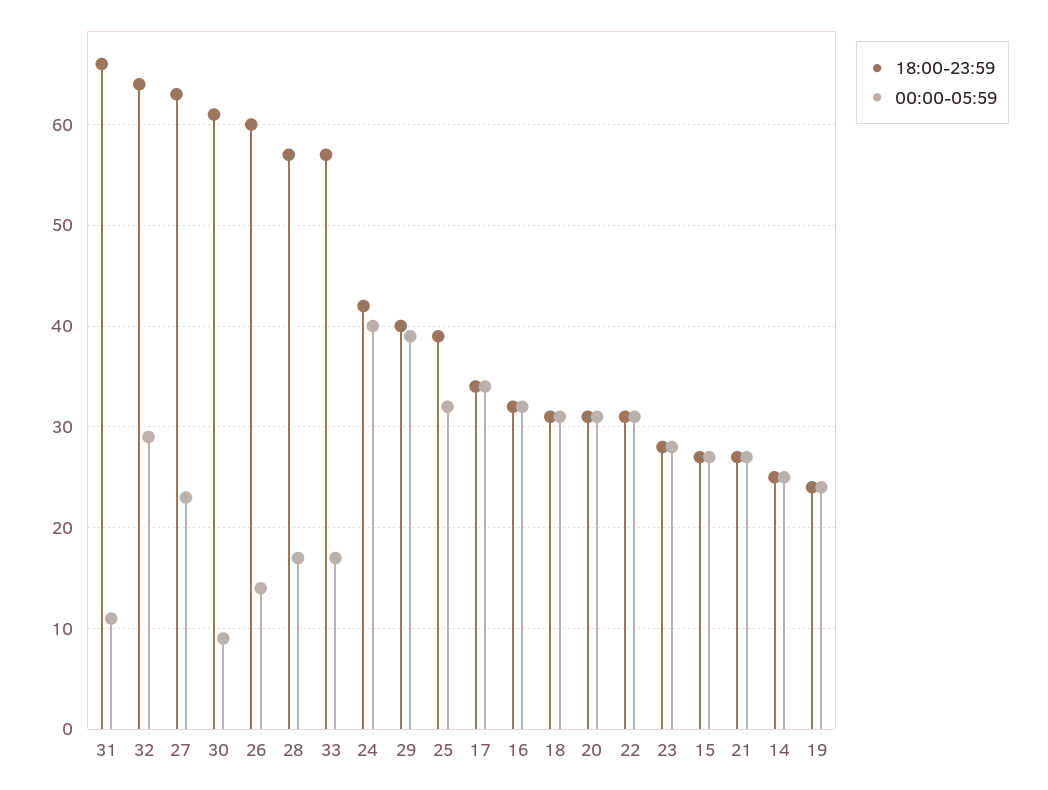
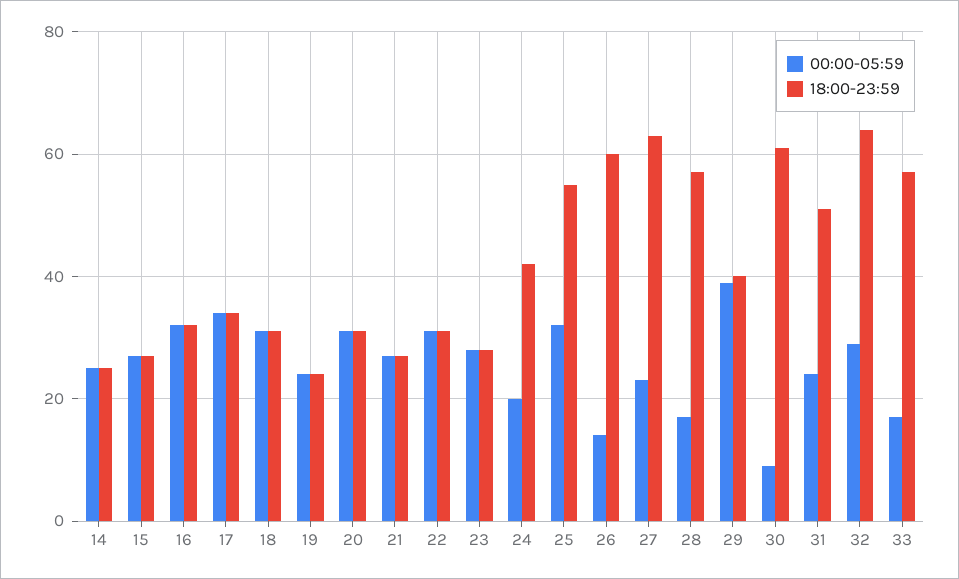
  {
    "18:00-23:59": {
-     "31": 66,
+     "31": 50,
      "32": 64,
      "27": 63,
      "30": 61,
      "26": 60,
      "28": 57,
      "33": 57,
      "24": 42,
      "29": 40,
-     "25": 39,
+     "25": 55,
      "17": 34,
      "16": 32,
      "18": 31,
      "20": 31,
      "22": 31,
      "23": 28,
      "15": 27,
      "21": 27,
      "14": 25,
      "19": 24
    },
    "00:00-05:59": {
-     "31": 11,
+     "31": 25,
      "32": 29,
      "27": 23,
      "30": 9,
      "26": 14,
      "28": 17,
      "33": 17,
-     "24": 40,
+     "24": 20,
      "29": 39,
      "25": 32,
      "17": 34,
      "16": 32,
      "18": 31,
      "20": 31,
      "22": 31,
      "23": 28,
      "15": 27,
      "21": 27,
      "14": 25,
      "19": 24
    }
  }

